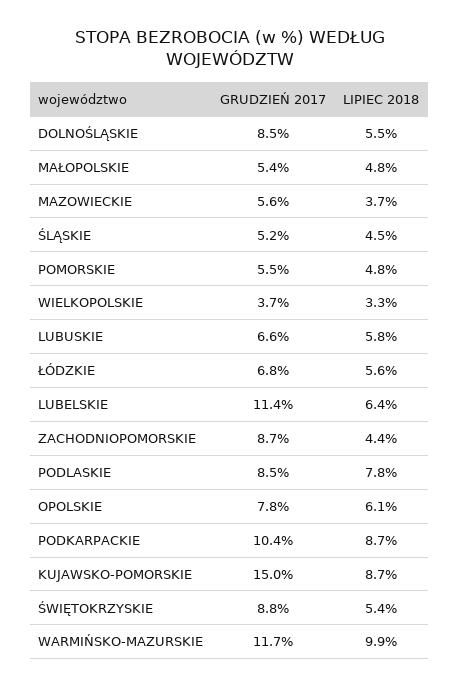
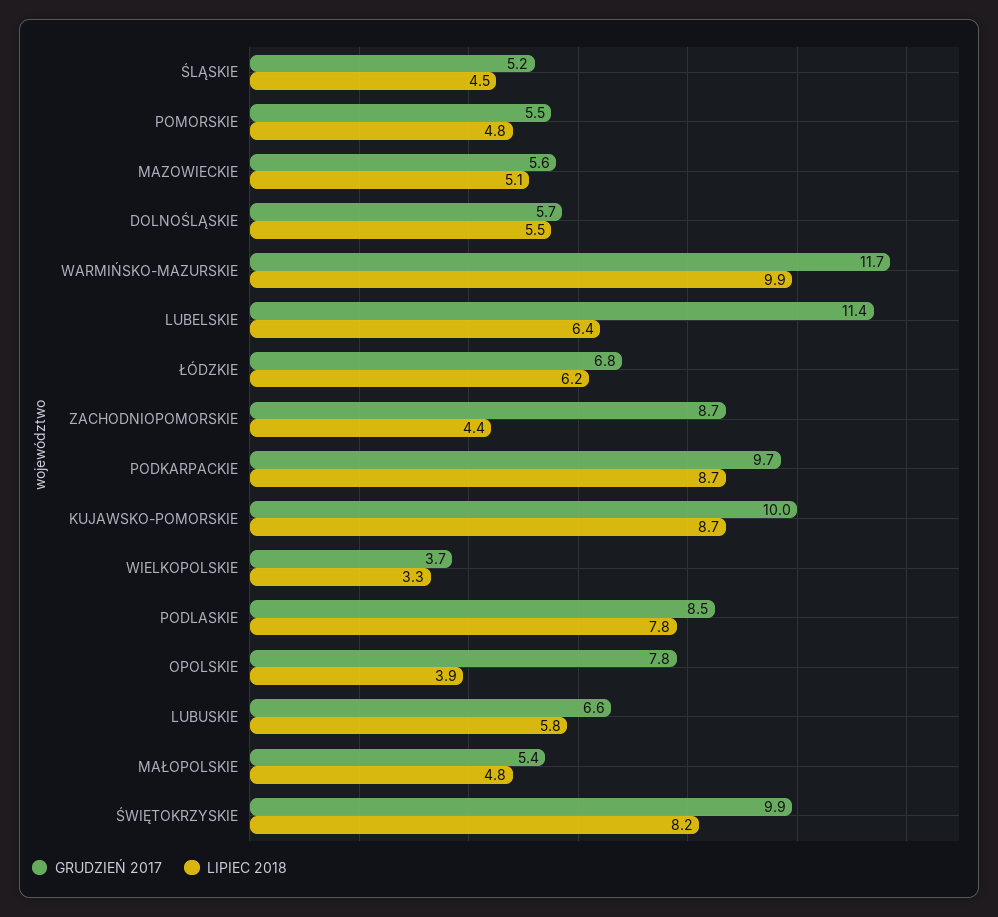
  {
    "GRUDZIEŃ 2017": {
-     "DOLNOŚLĄSKIE": 8.5,
+     "DOLNOŚLĄSKIE": 5.7,
      "MAŁOPOLSKIE": 5.4,
      "MAZOWIECKIE": 5.6,
      "ŚLĄSKIE": 5.2,
      "POMORSKIE": 5.5,
      "WIELKOPOLSKIE": 3.7,
      "LUBUSKIE": 6.6,
      "ŁÓDZKIE": 6.8,
      "LUBELSKIE": 11.4,
      "ZACHODNIOPOMORSKIE": 8.7,
      "PODLASKIE": 8.5,
      "OPOLSKIE": 7.8,
-     "PODKARPACKIE": 10.4,
+     "PODKARPACKIE": 9.7,
-     "KUJAWSKO-POMORSKIE": 15,
+     "KUJAWSKO-POMORSKIE": 10,
-     "ŚWIĘTOKRZYSKIE": 8.8,
+     "ŚWIĘTOKRZYSKIE": 9.9,
      "WARMIŃSKO-MAZURSKIE": 11.7
    },
    "LIPIEC 2018": {
      "DOLNOŚLĄSKIE": 5.5,
      "MAŁOPOLSKIE": 4.8,
-     "MAZOWIECKIE": 3.7,
+     "MAZOWIECKIE": 5.1,
      "ŚLĄSKIE": 4.5,
      "POMORSKIE": 4.8,
      "WIELKOPOLSKIE": 3.3,
      "LUBUSKIE": 5.8,
-     "ŁÓDZKIE": 5.6,
+     "ŁÓDZKIE": 6.2,
      "LUBELSKIE": 6.4,
      "ZACHODNIOPOMORSKIE": 4.4,
      "PODLASKIE": 7.8,
-     "OPOLSKIE": 6.1,
+     "OPOLSKIE": 3.9,
      "PODKARPACKIE": 8.7,
      "KUJAWSKO-POMORSKIE": 8.7,
-     "ŚWIĘTOKRZYSKIE": 5.4,
+     "ŚWIĘTOKRZYSKIE": 8.2,
      "WARMIŃSKO-MAZURSKIE": 9.9
    }
  }

